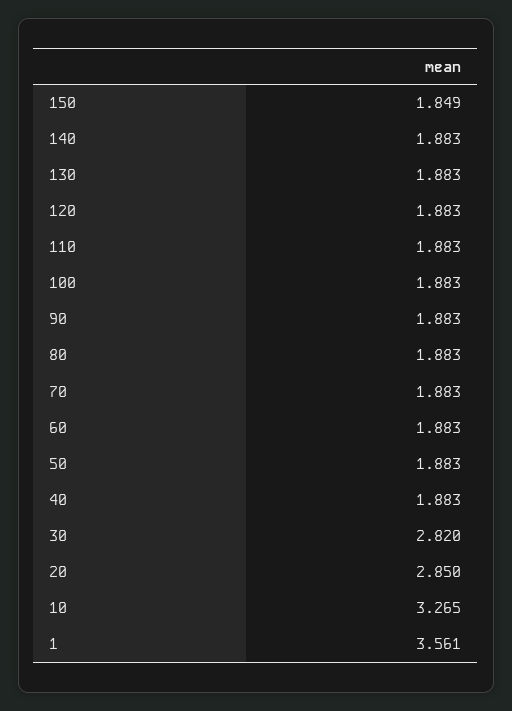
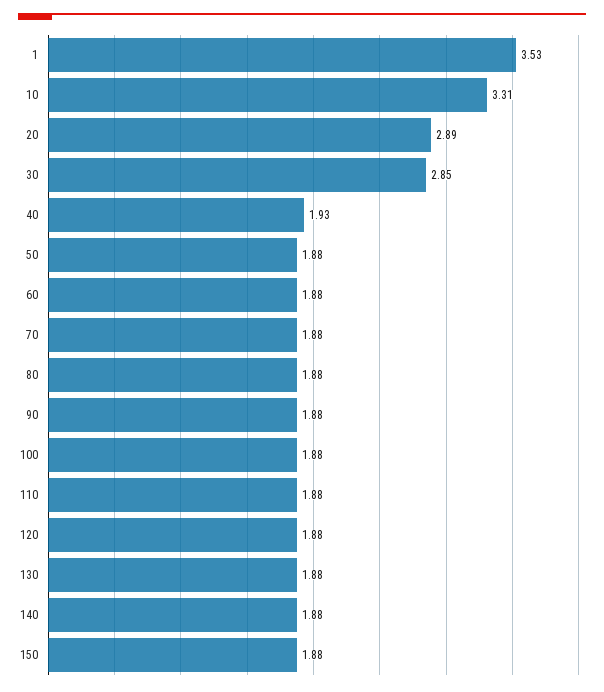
  {
-   "150": 1.849,
+   "150": 1.88,
    "140": 1.883,
    "130": 1.883,
    "120": 1.883,
    "110": 1.883,
    "100": 1.883,
    "90": 1.883,
    "80": 1.883,
    "70": 1.883,
    "60": 1.883,
    "50": 1.883,
-   "40": 1.883,
+   "40": 1.93,
-   "30": 2.82,
+   "30": 2.85,
-   "20": 2.85,
+   "20": 2.89,
-   "10": 3.265,
+   "10": 3.31,
-   "1": 3.561
+   "1": 3.53
  }

